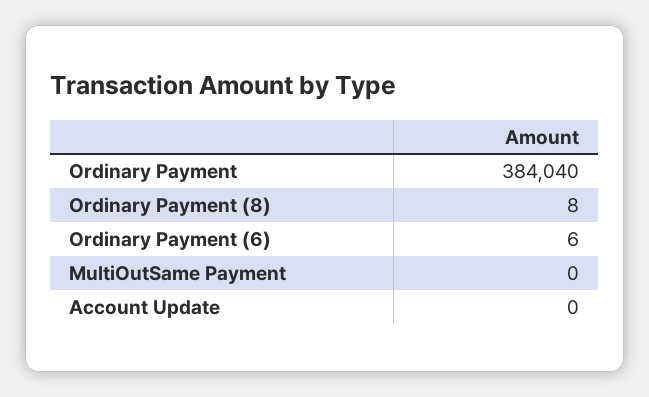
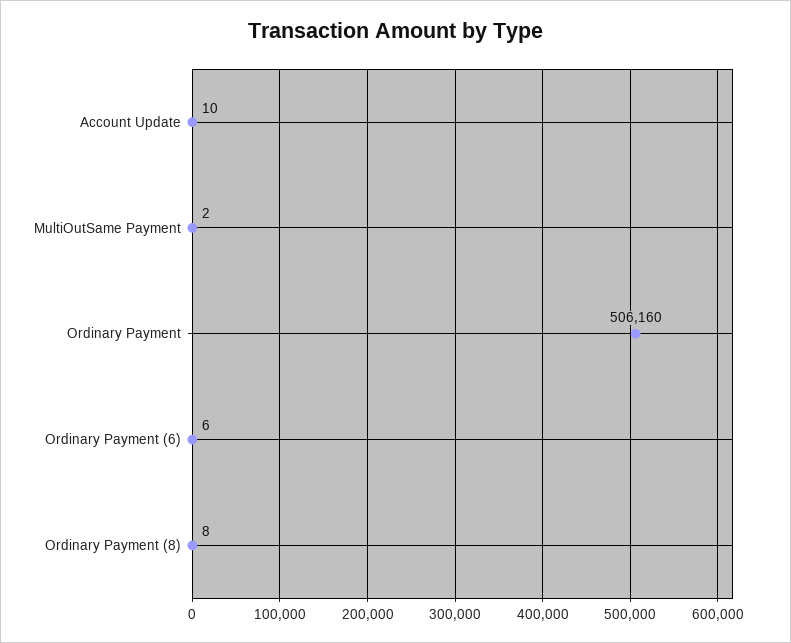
  {
-   "Ordinary Payment": 384040,
+   "Ordinary Payment": 506160,
    "Ordinary Payment (8)": 8,
    "Ordinary Payment (6)": 6,
-   "MultiOutSame Payment": 0,
+   "MultiOutSame Payment": 2,
-   "Account Update": 0
+   "Account Update": 10
  }

